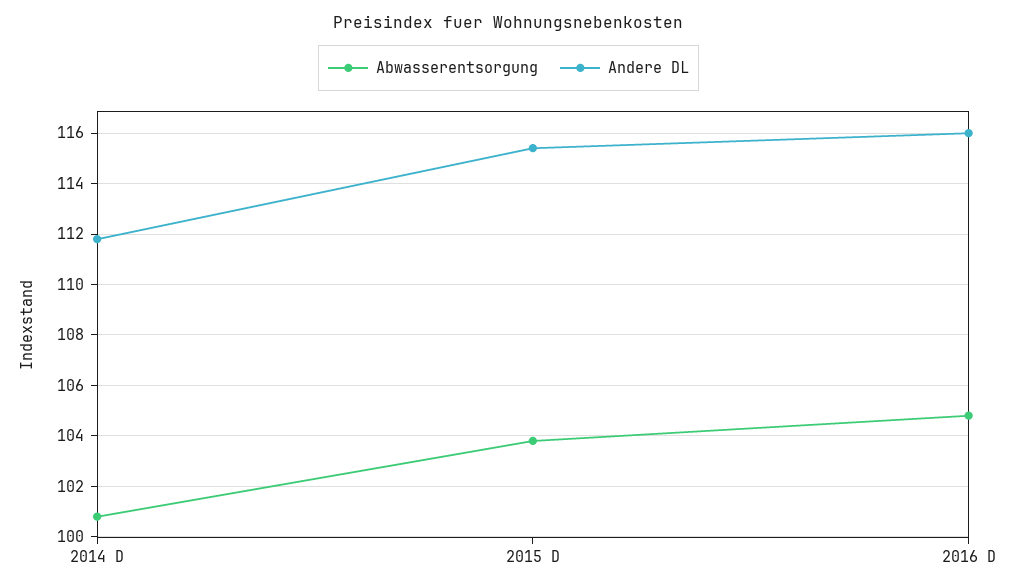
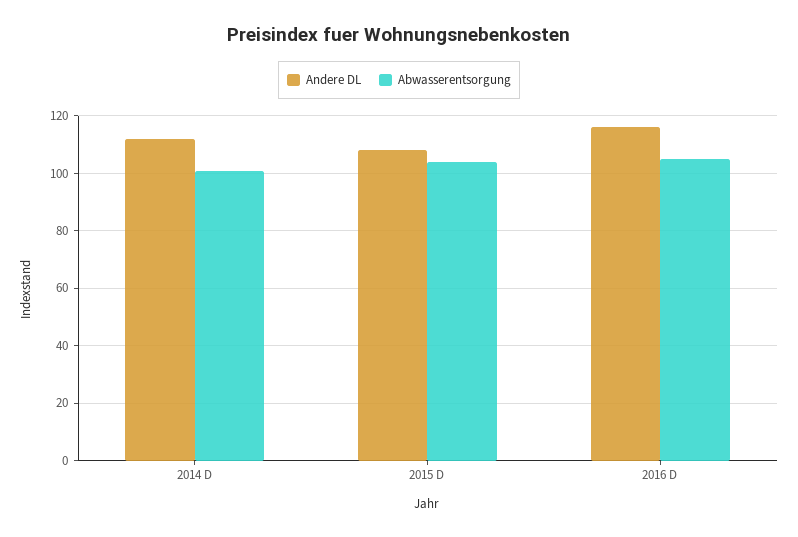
  {
    "Abwasserentsorgung": {
      "2014 D": 101,
      "2015 D": 104,
      "2016 D": 105
    },
    "Andere DL": {
      "2014 D": 112,
-     "2015 D": 115.5,
+     "2015 D": 107.5,
      "2016 D": 116
    }
  }

